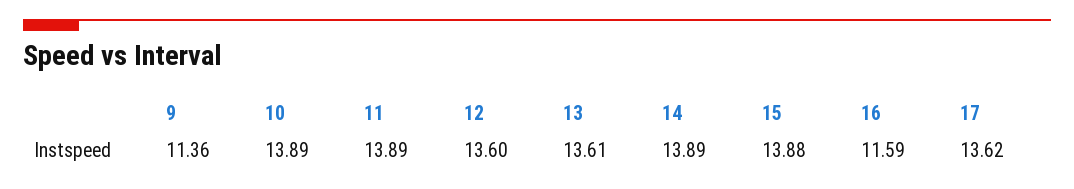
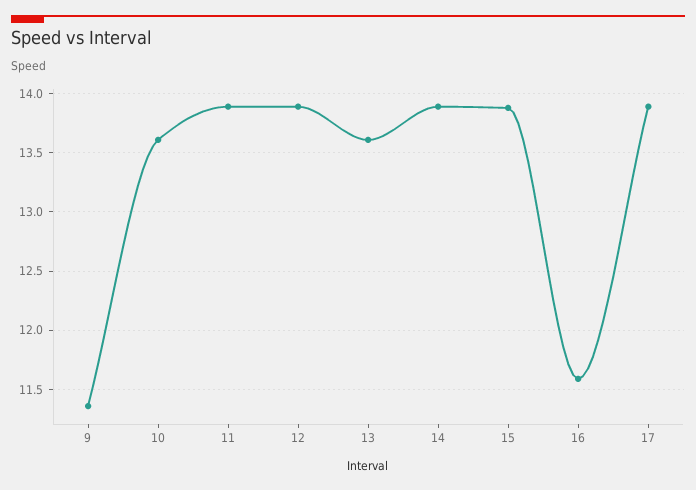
  {
    "9": 11.36,
-   "10": 13.89,
+   "10": 13.6,
    "11": 13.89,
-   "12": 13.6,
+   "12": 13.9,
    "13": 13.61,
    "14": 13.89,
    "15": 13.88,
    "16": 11.59,
-   "17": 13.62
+   "17": 13.9
  }

